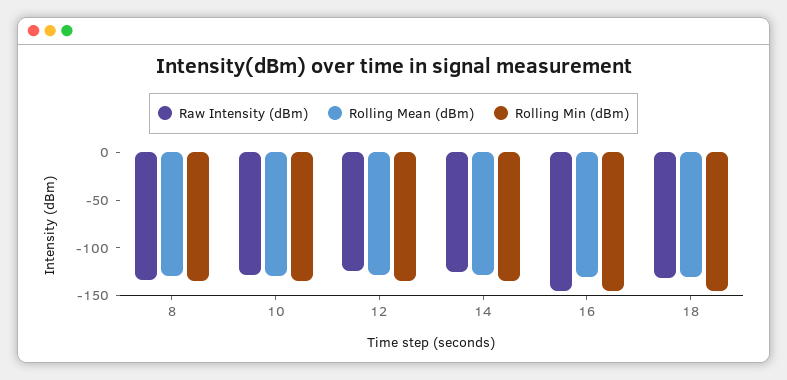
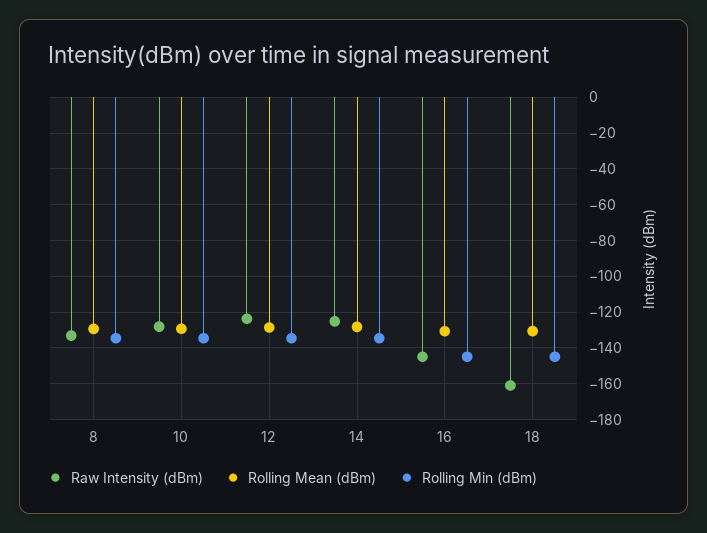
  {
    "Raw Intensity (dBm)": {
      "8": -135,
      "10": -130,
      "12": -125,
      "14": -125,
      "16": -145,
-     "18": -130
+     "18": -160
    },
    "Rolling Mean (dBm)": {
      "8": -130,
      "10": -130,
      "12": -130,
      "14": -130,
      "16": -130,
      "18": -130
    },
    "Rolling Min (dBm)": {
      "8": -135,
      "10": -135,
      "12": -135,
      "14": -135,
      "16": -145,
      "18": -145
    }
  }

